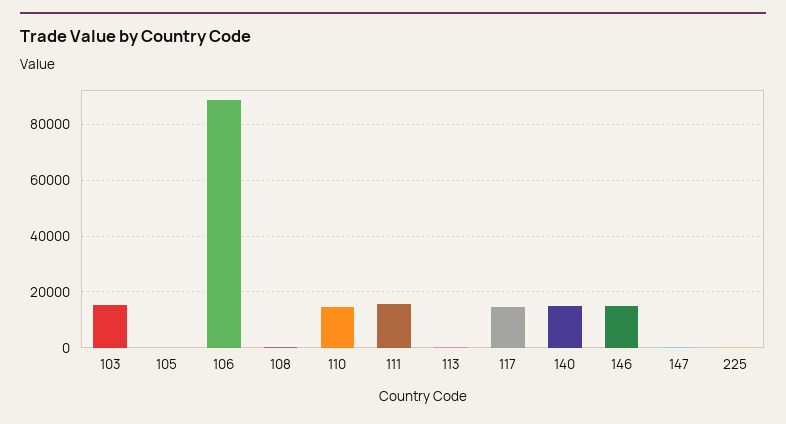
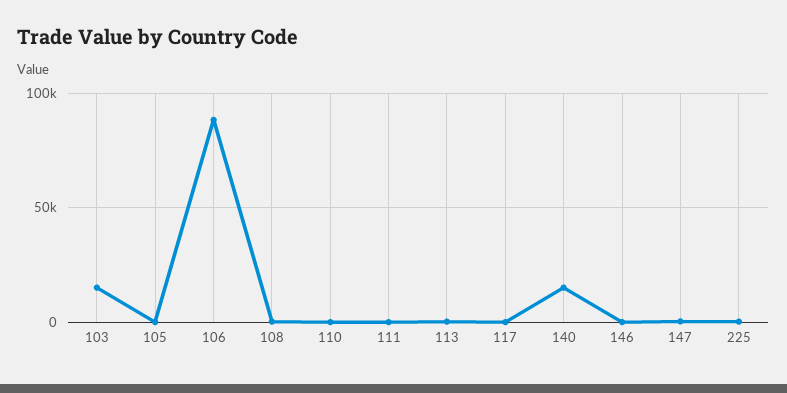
  {
    "103": 15000,
    "105": 0,
    "106": 87500,
    "108": 0,
-   "110": 15000,
+   "110": 0,
-   "111": 15000,
+   "111": 0,
    "113": 0,
-   "117": 15000,
+   "117": 0,
    "140": 15000,
-   "146": 15000,
+   "146": 0,
    "147": 0,
    "225": 0
  }

